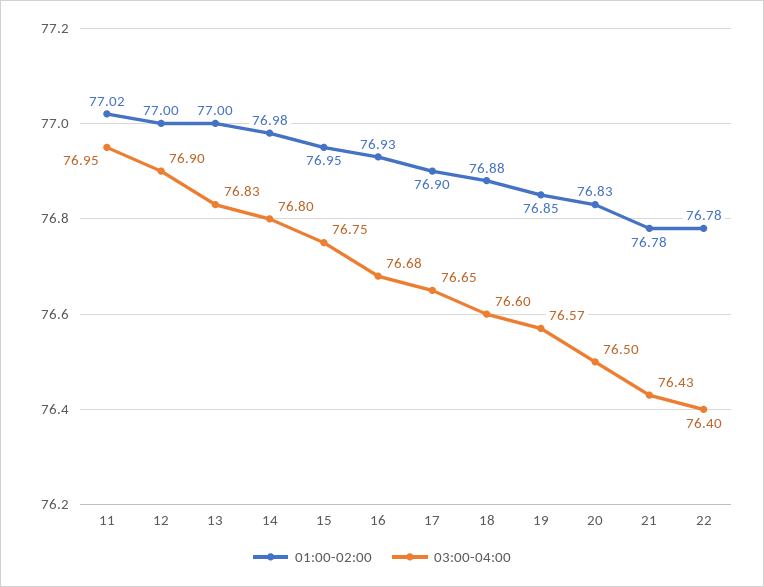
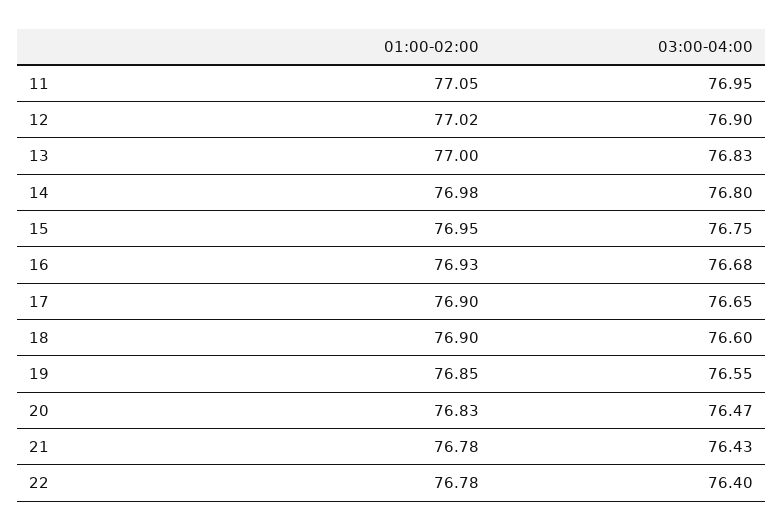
  {
    "01:00-02:00": {
-     "11": 77.02,
+     "11": 77.05,
-     "12": 77,
+     "12": 77.02,
      "13": 77,
      "14": 76.98,
      "15": 76.95,
      "16": 76.93,
      "17": 76.9,
-     "18": 76.88,
+     "18": 76.9,
      "19": 76.85,
      "20": 76.83,
      "21": 76.78,
      "22": 76.78
    },
    "03:00-04:00": {
      "11": 76.95,
      "12": 76.9,
      "13": 76.83,
      "14": 76.8,
      "15": 76.75,
      "16": 76.68,
      "17": 76.65,
      "18": 76.6,
-     "19": 76.57,
+     "19": 76.55,
-     "20": 76.5,
+     "20": 76.47,
      "21": 76.43,
      "22": 76.4
    }
  }

